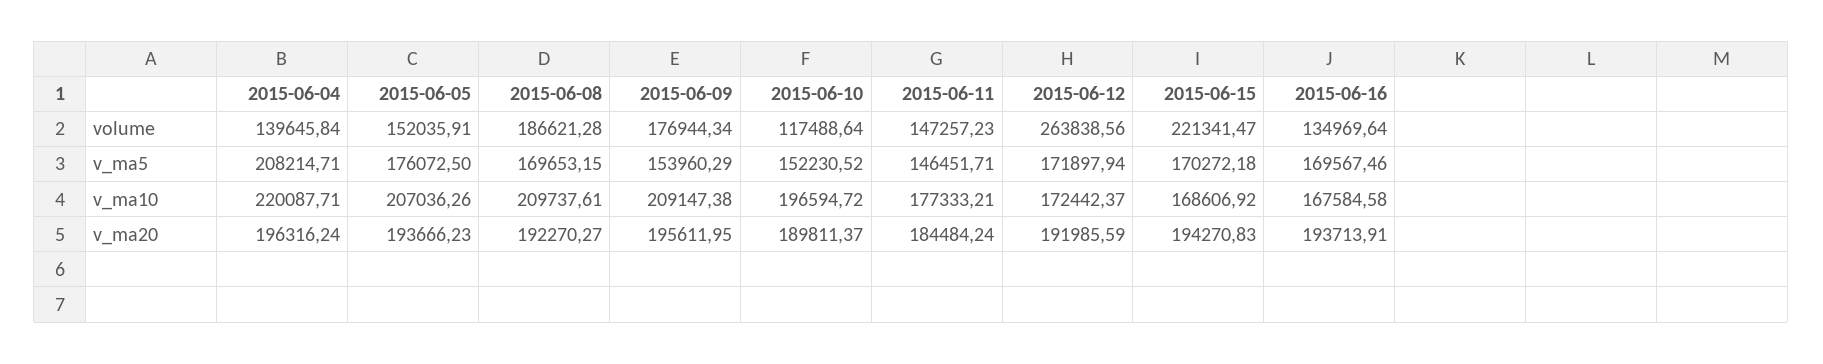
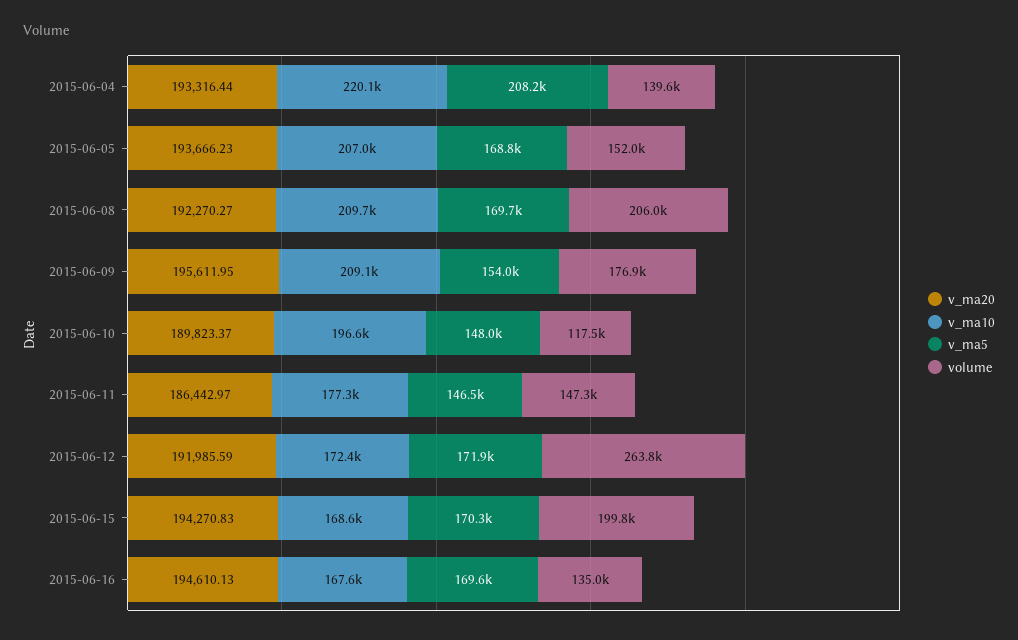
  {
    "volume": {
      "2015-06-04": 139645.84,
      "2015-06-05": 152035.91,
-     "2015-06-08": 186621.28,
+     "2015-06-08": 206000,
      "2015-06-09": 176944.34,
      "2015-06-10": 117488.64,
      "2015-06-11": 147257.23,
      "2015-06-12": 263838.56,
-     "2015-06-15": 221341.47,
+     "2015-06-15": 199800,
      "2015-06-16": 134969.64
    },
    "v_ma5": {
      "2015-06-04": 208214.71,
-     "2015-06-05": 176072.5,
+     "2015-06-05": 168800,
      "2015-06-08": 169653.15,
      "2015-06-09": 153960.29,
-     "2015-06-10": 152230.52,
+     "2015-06-10": 148000,
      "2015-06-11": 146451.71,
      "2015-06-12": 171897.94,
      "2015-06-15": 170272.18,
      "2015-06-16": 169567.46
    },
    "v_ma10": {
      "2015-06-04": 220087.71,
      "2015-06-05": 207036.26,
      "2015-06-08": 209737.61,
      "2015-06-09": 209147.38,
      "2015-06-10": 196594.72,
      "2015-06-11": 177333.21,
      "2015-06-12": 172442.37,
      "2015-06-15": 168606.92,
      "2015-06-16": 167584.58
    },
    "v_ma20": {
-     "2015-06-04": 196316.24,
+     "2015-06-04": 193316.44,
      "2015-06-05": 193666.23,
      "2015-06-08": 192270.27,
      "2015-06-09": 195611.95,
-     "2015-06-10": 189811.37,
+     "2015-06-10": 189823.37,
-     "2015-06-11": 184484.24,
+     "2015-06-11": 186442.97,
      "2015-06-12": 191985.59,
      "2015-06-15": 194270.83,
-     "2015-06-16": 193713.91
+     "2015-06-16": 194610.13
    }
  }

